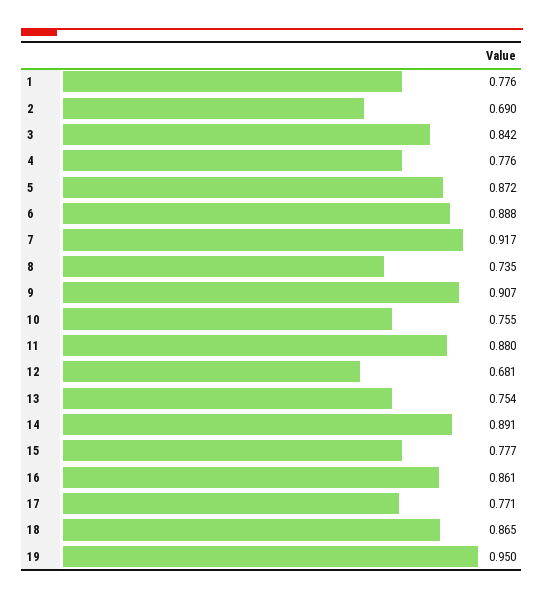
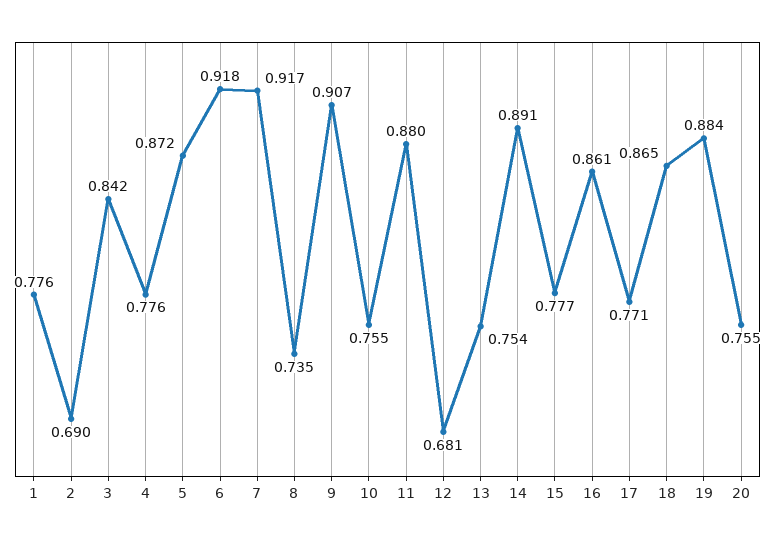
  {
    "1": 0.776,
    "2": 0.69,
    "3": 0.842,
    "4": 0.776,
    "5": 0.872,
-   "6": 0.888,
+   "6": 0.918,
    "7": 0.917,
    "8": 0.735,
    "9": 0.907,
    "10": 0.755,
    "11": 0.88,
    "12": 0.681,
    "13": 0.754,
    "14": 0.891,
    "15": 0.777,
    "16": 0.861,
    "17": 0.771,
    "18": 0.865,
-   "19": 0.95
+   "19": 0.884,
+   "20": 0.755
  }

